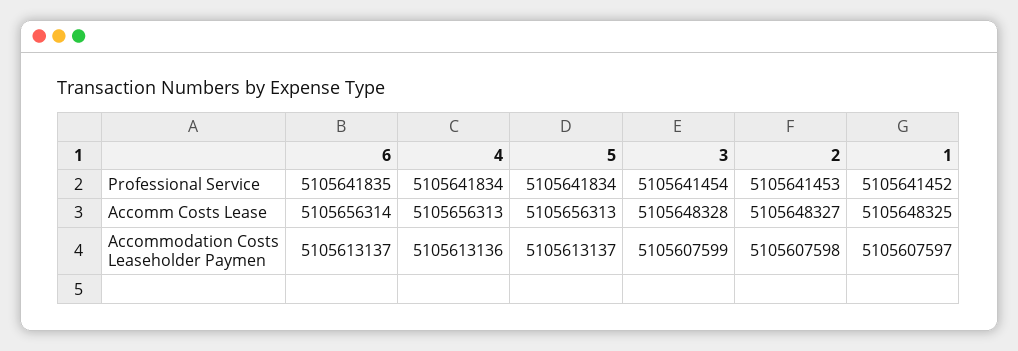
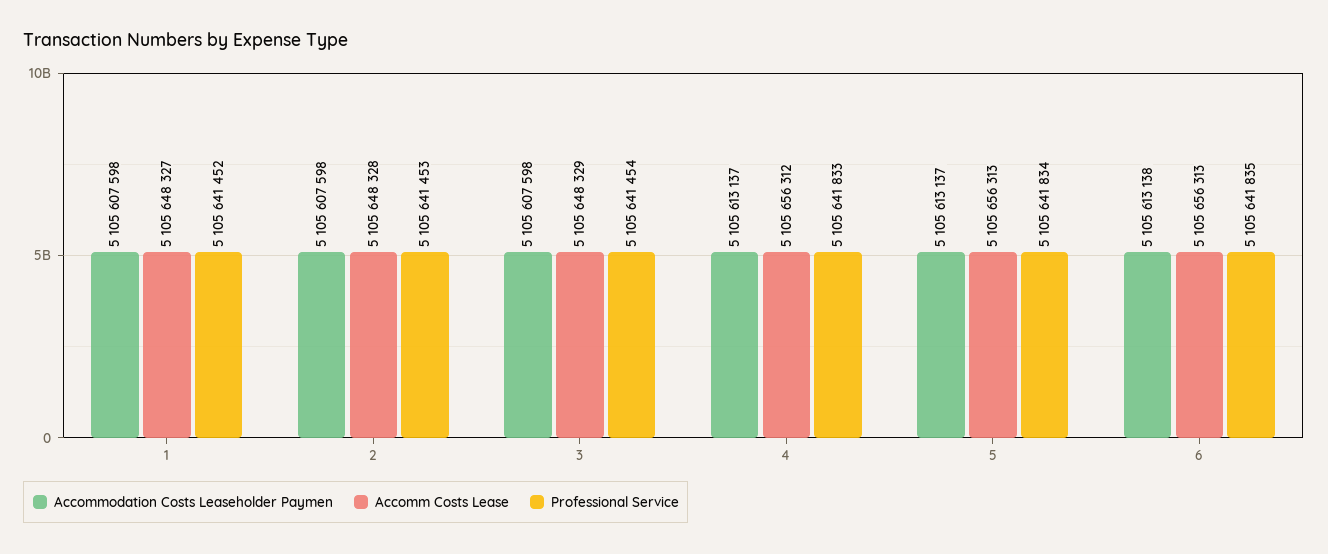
  {
    "Professional Service": {
      "6": 5105641835,
-     "4": 5105641834,
+     "4": 5105641833,
      "5": 5105641834,
      "3": 5105641454,
      "2": 5105641453,
      "1": 5105641452
    },
    "Accomm Costs Lease": {
-     "6": 5105656314,
+     "6": 5105656313,
-     "4": 5105656313,
+     "4": 5105656312,
      "5": 5105656313,
-     "3": 5105648328,
+     "3": 5105648329,
-     "2": 5105648327,
+     "2": 5105648328,
-     "1": 5105648325
+     "1": 5105648327
    },
    "Accommodation Costs Leaseholder Paymen": {
-     "6": 5105613137,
+     "6": 5105613138,
-     "4": 5105613136,
+     "4": 5105613137,
      "5": 5105613137,
-     "3": 5105607599,
+     "3": 5105607598,
      "2": 5105607598,
-     "1": 5105607597
+     "1": 5105607598
    }
  }

